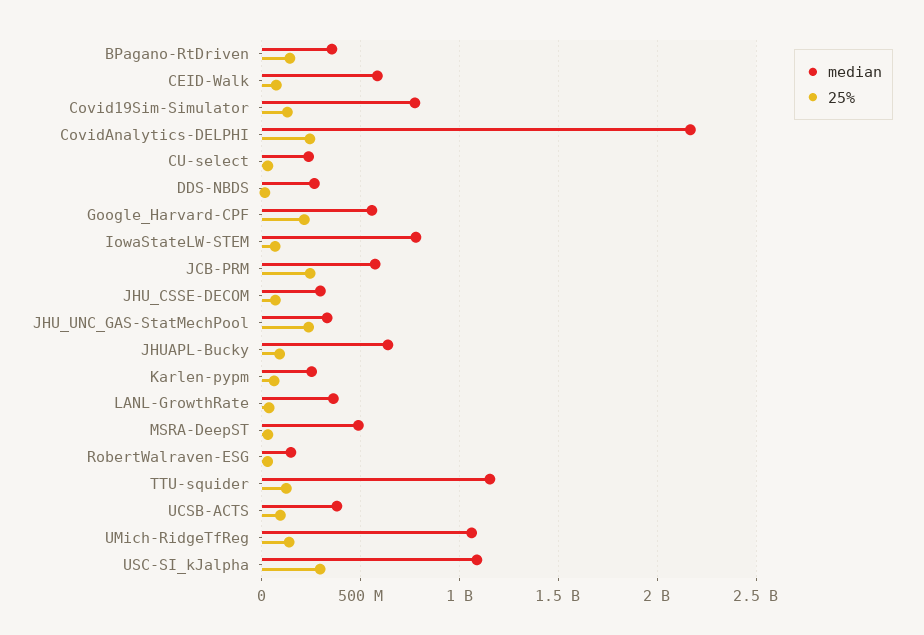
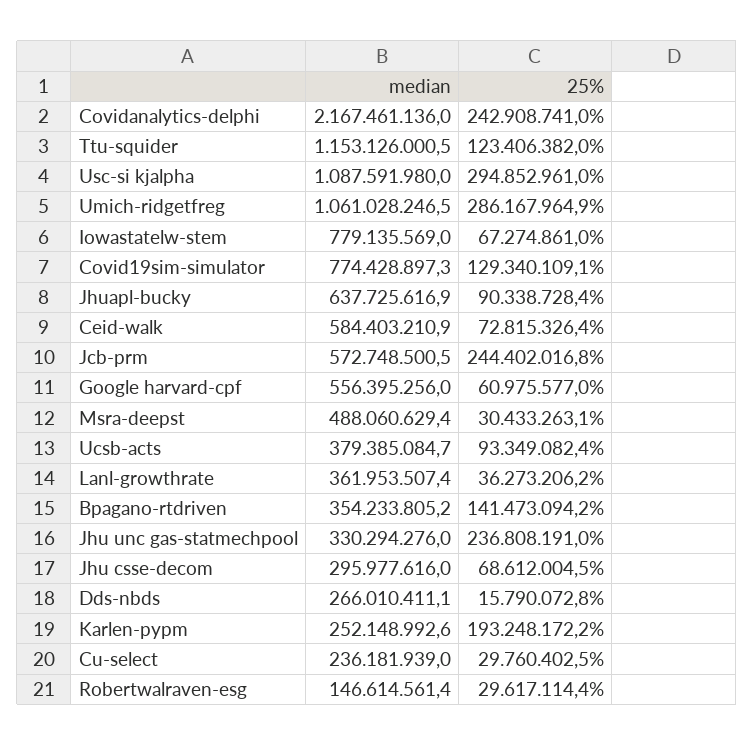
  {
    "median": {
      "BPagano-RtDriven": 354233805.2,
      "CEID-Walk": 584403210.9,
      "Covid19Sim-Simulator": 774428897.3,
      "CovidAnalytics-DELPHI": 2167461136,
      "CU-select": 236181939,
      "DDS-NBDS": 266010411.1,
      "Google_Harvard-CPF": 556395256,
      "IowaStateLW-STEM": 779135569,
      "JCB-PRM": 572748500.5,
      "JHU_CSSE-DECOM": 295977616,
      "JHU_UNC_GAS-StatMechPool": 330294276,
      "JHUAPL-Bucky": 637725616.9,
      "Karlen-pypm": 252148992.6,
      "LANL-GrowthRate": 361953507.4,
      "MSRA-DeepST": 488060629.4,
      "RobertWalraven-ESG": 146614561.4,
      "TTU-squider": 1153126000.5,
      "UCSB-ACTS": 379385084.7,
      "UMich-RidgeTfReg": 1061028246.5,
      "USC-SI_kJalpha": 1087591980
    },
    "25%": {
      "BPagano-RtDriven": 141473094.2,
      "CEID-Walk": 72815326.4,
      "Covid19Sim-Simulator": 129340109.1,
      "CovidAnalytics-DELPHI": 242908741,
      "CU-select": 29760402.5,
      "DDS-NBDS": 15790072.8,
-     "Google_Harvard-CPF": 200000000,
+     "Google_Harvard-CPF": 60975577,
      "IowaStateLW-STEM": 67274861,
      "JCB-PRM": 244402016.8,
      "JHU_CSSE-DECOM": 68612004.5,
      "JHU_UNC_GAS-StatMechPool": 236808191,
      "JHUAPL-Bucky": 90338728.4,
-     "Karlen-pypm": 50000000,
+     "Karlen-pypm": 193248172.2,
      "LANL-GrowthRate": 36273206.2,
      "MSRA-DeepST": 30433263.1,
      "RobertWalraven-ESG": 29617114.4,
      "TTU-squider": 123406382,
      "UCSB-ACTS": 93349082.4,
-     "UMich-RidgeTfReg": 150000000,
+     "UMich-RidgeTfReg": 286167964.9,
      "USC-SI_kJalpha": 294852961
    }
  }

